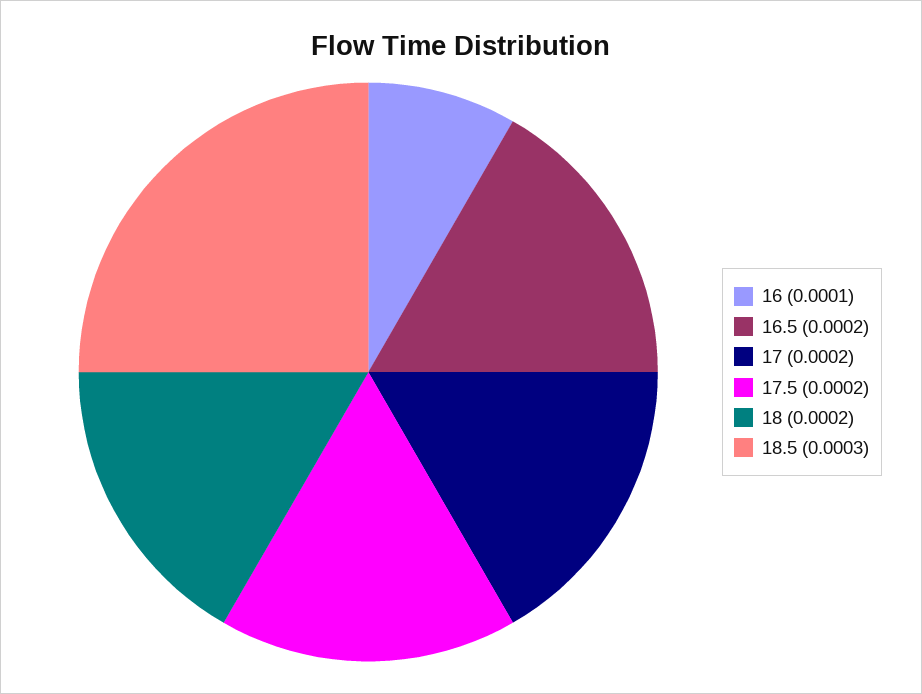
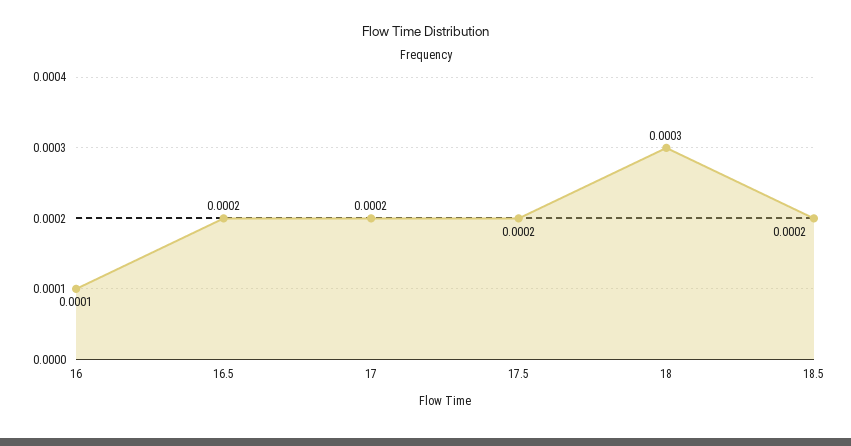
  {
    "16": 0.0001,
    "16.5": 0.0002,
    "17": 0.0002,
    "17.5": 0.0002,
-   "18": 0.0002,
+   "18": 0.0003,
-   "18.5": 0.0003
+   "18.5": 0.0002
  }

